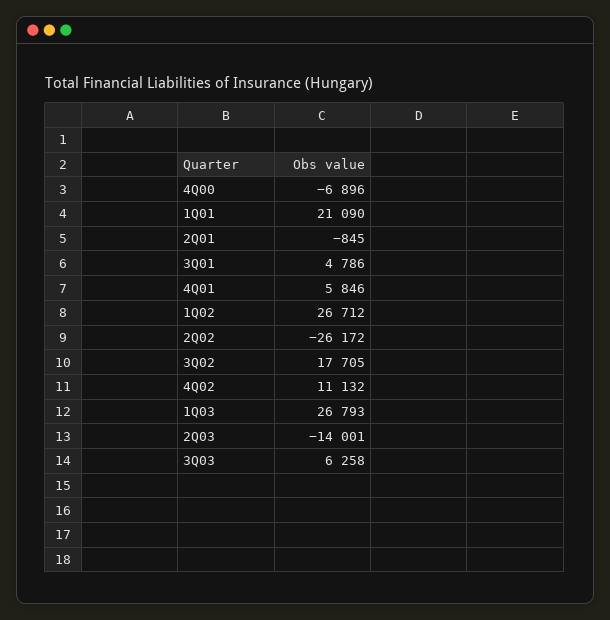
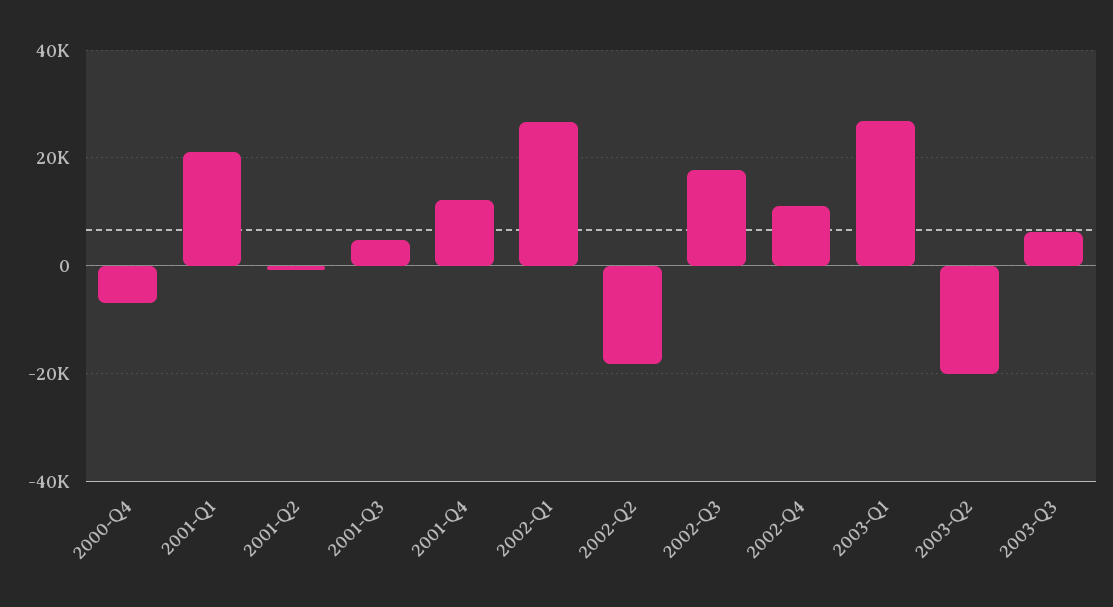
  {
    "4Q00": -6896,
    "1Q01": 21090,
    "2Q01": -845,
    "3Q01": 4786,
-   "4Q01": 5846,
+   "4Q01": 12000,
    "1Q02": 26712,
-   "2Q02": -26172,
+   "2Q02": -18000,
    "3Q02": 17705,
    "4Q02": 11132,
    "1Q03": 26793,
-   "2Q03": -14001,
+   "2Q03": -20000,
    "3Q03": 6258
  }

